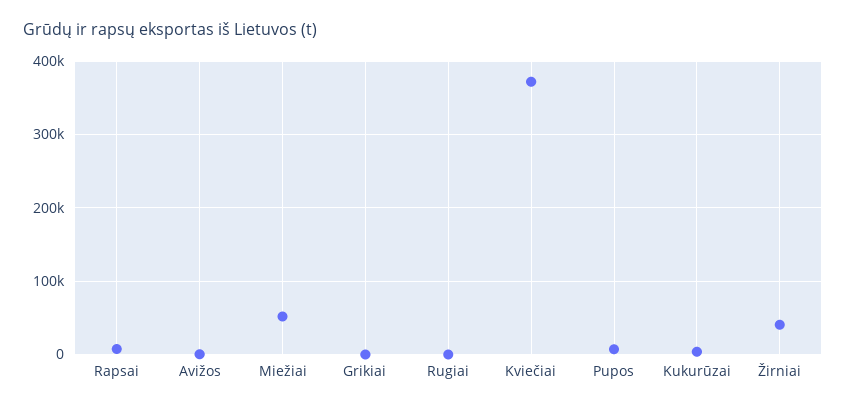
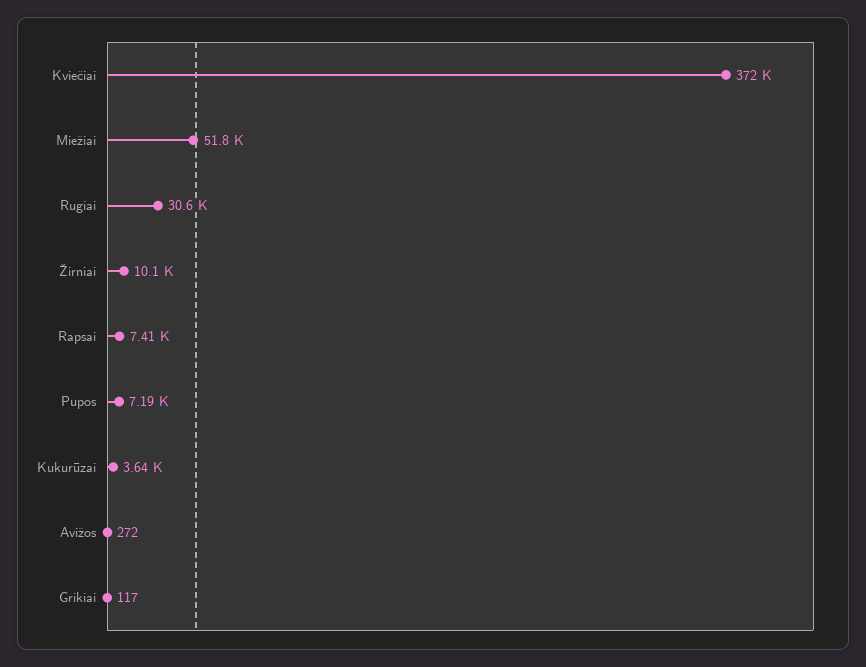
  {
    "Rapsai": 7410,
    "Avižos": 272,
    "Miežiai": 51800,
    "Grikiai": 117,
-   "Rugiai": 0,
+   "Rugiai": 30600,
    "Kviečiai": 372000,
    "Pupos": 7190,
    "Kukurūzai": 3640,
-   "Žirniai": 40000
+   "Žirniai": 10100
  }

